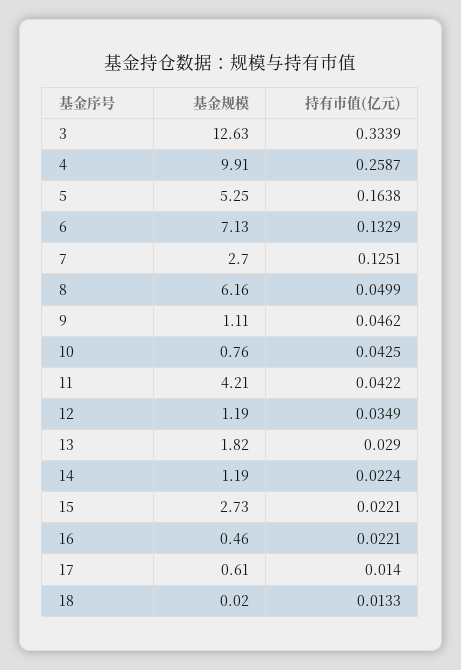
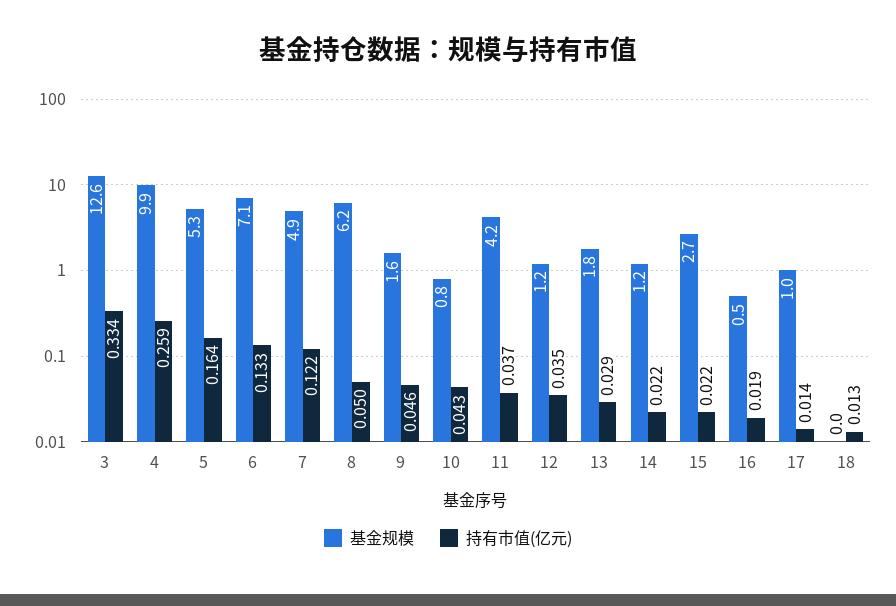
  {
    "基金规模": {
      "3": 12.63,
      "4": 9.91,
      "5": 5.25,
      "6": 7.13,
-     "7": 2.7,
+     "7": 4.9,
      "8": 6.16,
-     "9": 1.11,
+     "9": 1.6,
      "10": 0.76,
      "11": 4.21,
      "12": 1.19,
      "13": 1.82,
      "14": 1.19,
      "15": 2.73,
      "16": 0.46,
-     "17": 0.61,
+     "17": 1,
      "18": 0.02
    },
    "持有市值(亿元)": {
      "3": 0.3339,
      "4": 0.2587,
      "5": 0.1638,
      "6": 0.1329,
-     "7": 0.1251,
+     "7": 0.122,
      "8": 0.0499,
      "9": 0.0462,
      "10": 0.0425,
-     "11": 0.0422,
+     "11": 0.037,
      "12": 0.0349,
      "13": 0.029,
      "14": 0.0224,
      "15": 0.0221,
-     "16": 0.0221,
+     "16": 0.019,
      "17": 0.014,
      "18": 0.0133
    }
  }

